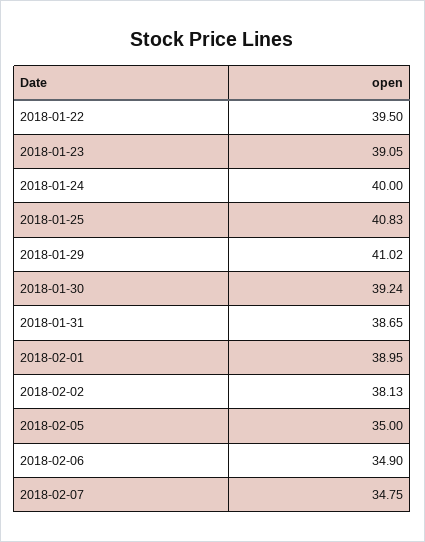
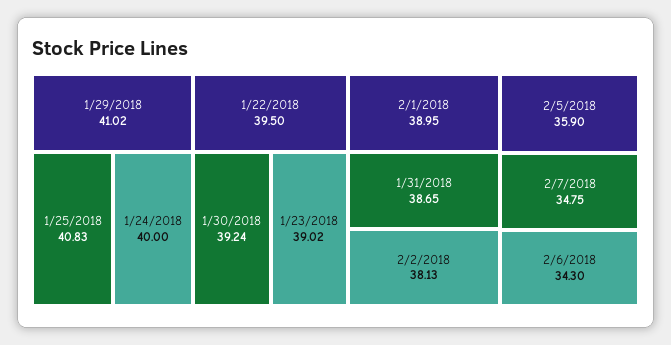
  {
    "2018-01-22": 39.5,
-   "2018-01-23": 39.05,
+   "2018-01-23": 39.02,
    "2018-01-24": 40,
    "2018-01-25": 40.83,
    "2018-01-29": 41.02,
    "2018-01-30": 39.24,
    "2018-01-31": 38.65,
    "2018-02-01": 38.95,
    "2018-02-02": 38.13,
-   "2018-02-05": 35,
+   "2018-02-05": 35.9,
-   "2018-02-06": 34.9,
+   "2018-02-06": 34.3,
    "2018-02-07": 34.75
  }

